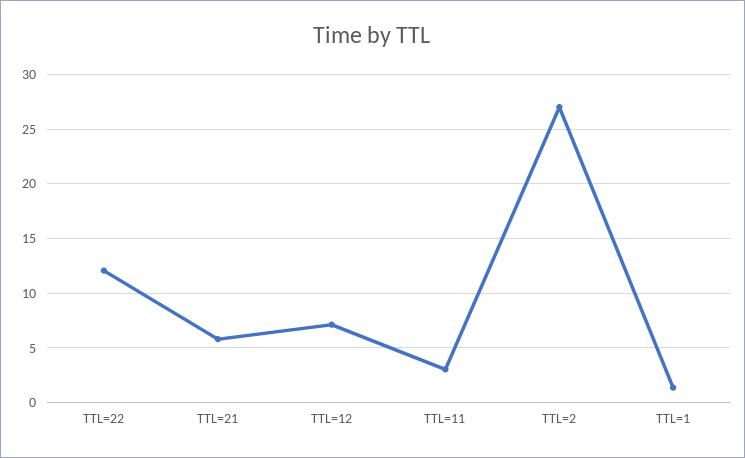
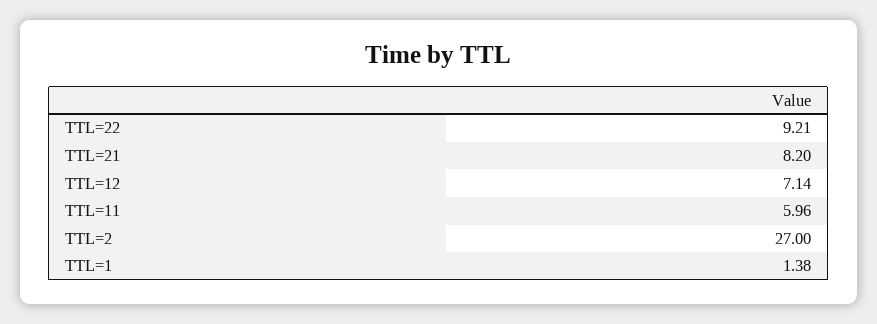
  {
-   "TTL=22": 12,
+   "TTL=22": 9.21,
-   "TTL=21": 6,
+   "TTL=21": 8.2,
    "TTL=12": 7.14,
-   "TTL=11": 3,
+   "TTL=11": 5.96,
    "TTL=2": 27,
    "TTL=1": 1.38
  }

